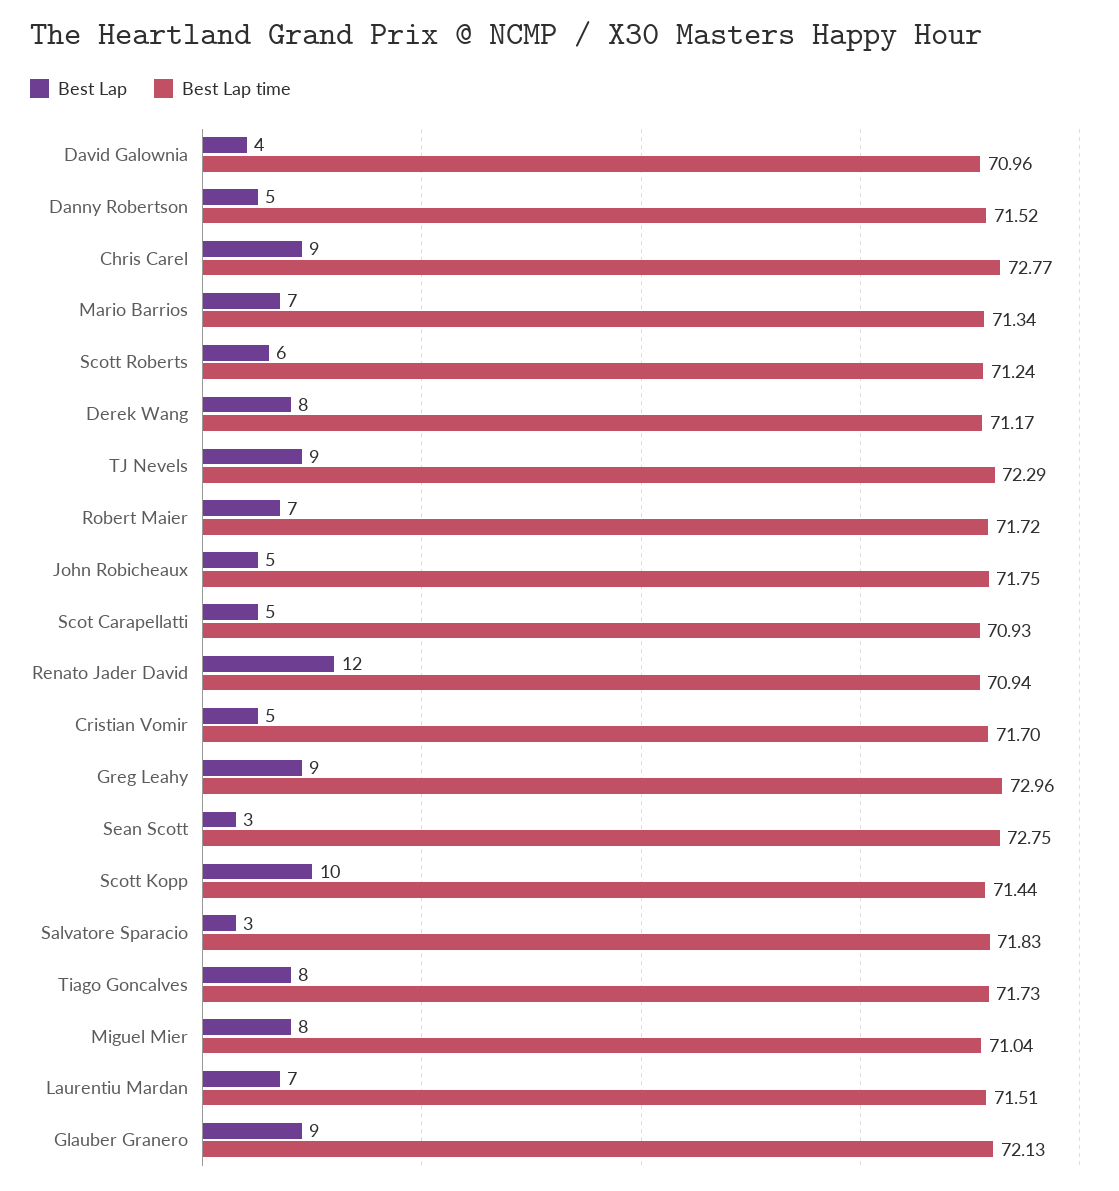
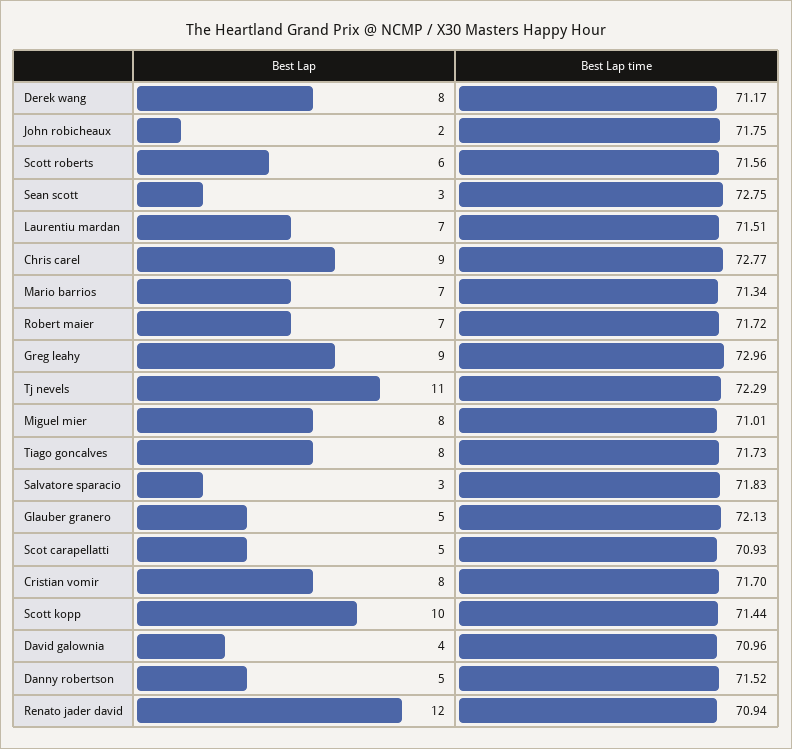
  {
    "Best Lap": {
      "David Galownia": 4,
      "Danny Robertson": 5,
      "Chris Carel": 9,
      "Mario Barrios": 7,
      "Scott Roberts": 6,
      "Derek Wang": 8,
-     "TJ Nevels": 9,
+     "TJ Nevels": 11,
      "Robert Maier": 7,
-     "John Robicheaux": 5,
+     "John Robicheaux": 2,
      "Scot Carapellatti": 5,
      "Renato Jader David": 12,
-     "Cristian Vomir": 5,
+     "Cristian Vomir": 8,
      "Greg Leahy": 9,
      "Sean Scott": 3,
      "Scott Kopp": 10,
      "Salvatore Sparacio": 3,
      "Tiago Goncalves": 8,
      "Miguel Mier": 8,
      "Laurentiu Mardan": 7,
-     "Glauber Granero": 9
+     "Glauber Granero": 5
    },
    "Best Lap time": {
      "David Galownia": 70.96,
      "Danny Robertson": 71.52,
      "Chris Carel": 72.77,
      "Mario Barrios": 71.34,
-     "Scott Roberts": 71.24,
+     "Scott Roberts": 71.56,
      "Derek Wang": 71.17,
      "TJ Nevels": 72.29,
      "Robert Maier": 71.72,
      "John Robicheaux": 71.75,
      "Scot Carapellatti": 70.93,
      "Renato Jader David": 70.94,
      "Cristian Vomir": 71.7,
      "Greg Leahy": 72.96,
      "Sean Scott": 72.75,
      "Scott Kopp": 71.44,
      "Salvatore Sparacio": 71.83,
      "Tiago Goncalves": 71.73,
-     "Miguel Mier": 71.04,
+     "Miguel Mier": 71.01,
      "Laurentiu Mardan": 71.51,
      "Glauber Granero": 72.13
    }
  }

